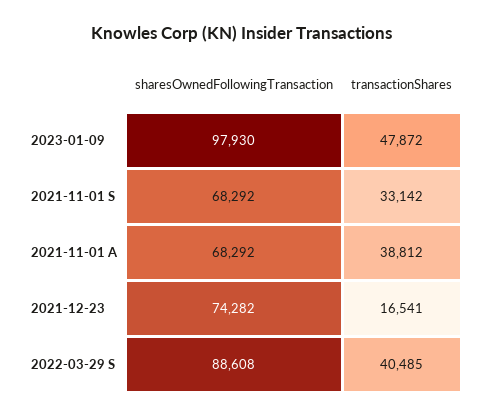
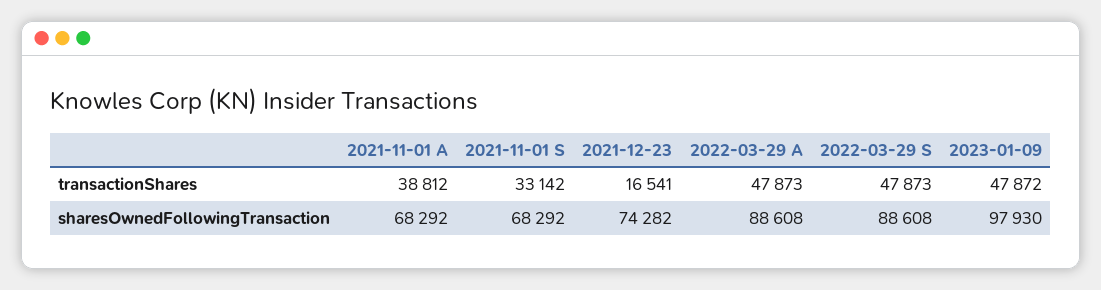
  {
    "sharesOwnedFollowingTransaction": {
      "2023-01-09": 97930,
      "2021-11-01 S": 68292,
      "2021-11-01 A": 68292,
      "2021-12-23": 74282,
-     "2022-03-29 S": 88608
+     "2022-03-29 S": 88608,
+     "2022-03-29 A": 88608
    },
    "transactionShares": {
      "2023-01-09": 47872,
      "2021-11-01 S": 33142,
      "2021-11-01 A": 38812,
      "2021-12-23": 16541,
-     "2022-03-29 S": 40485
+     "2022-03-29 S": 47873,
+     "2022-03-29 A": 47873
    }
  }

